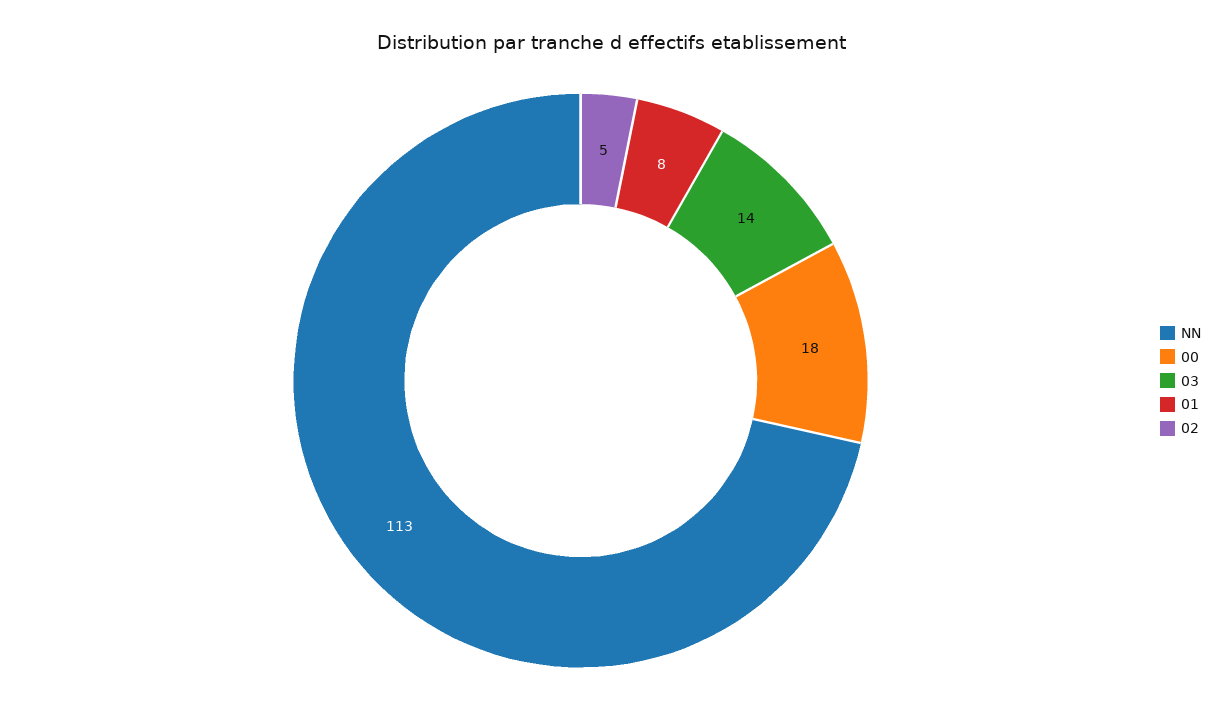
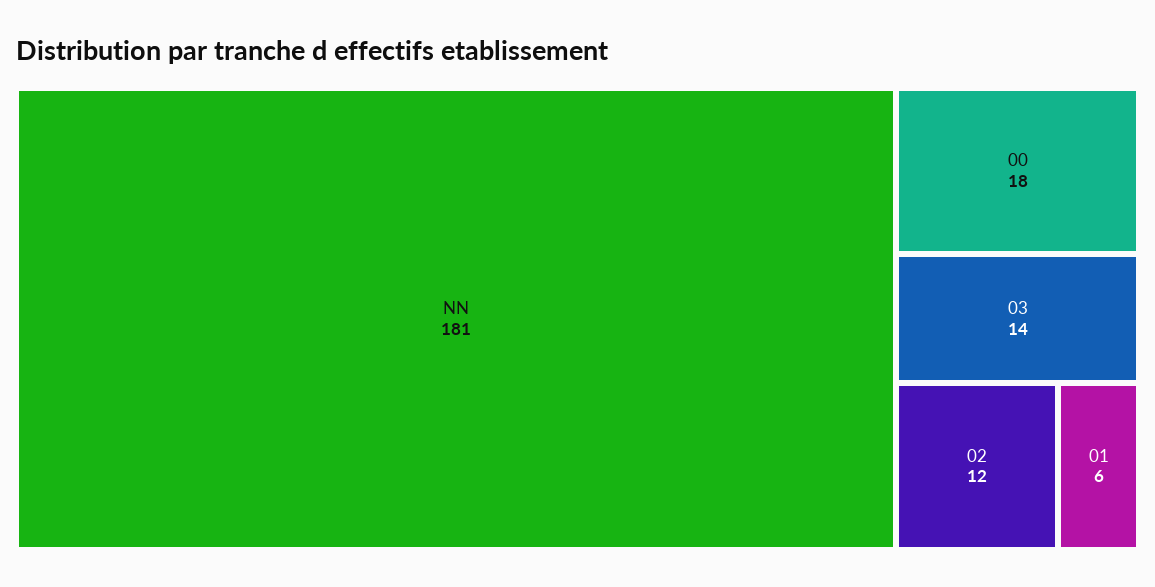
  {
-   "NN": 113,
+   "NN": 181,
    "00": 18,
    "03": 14,
-   "01": 8,
+   "01": 6,
-   "02": 5
+   "02": 12
  }

